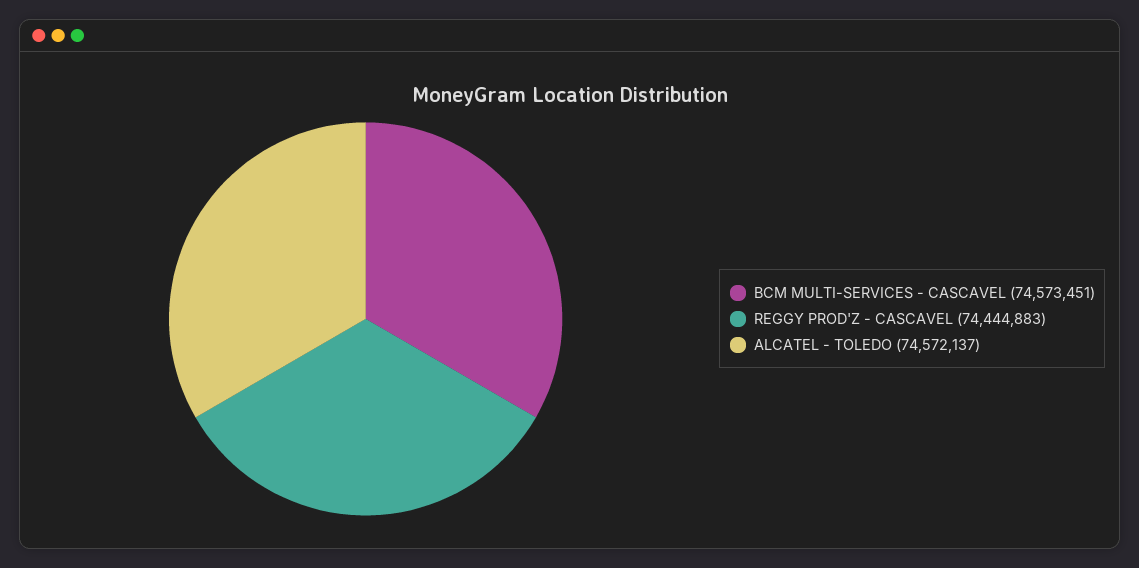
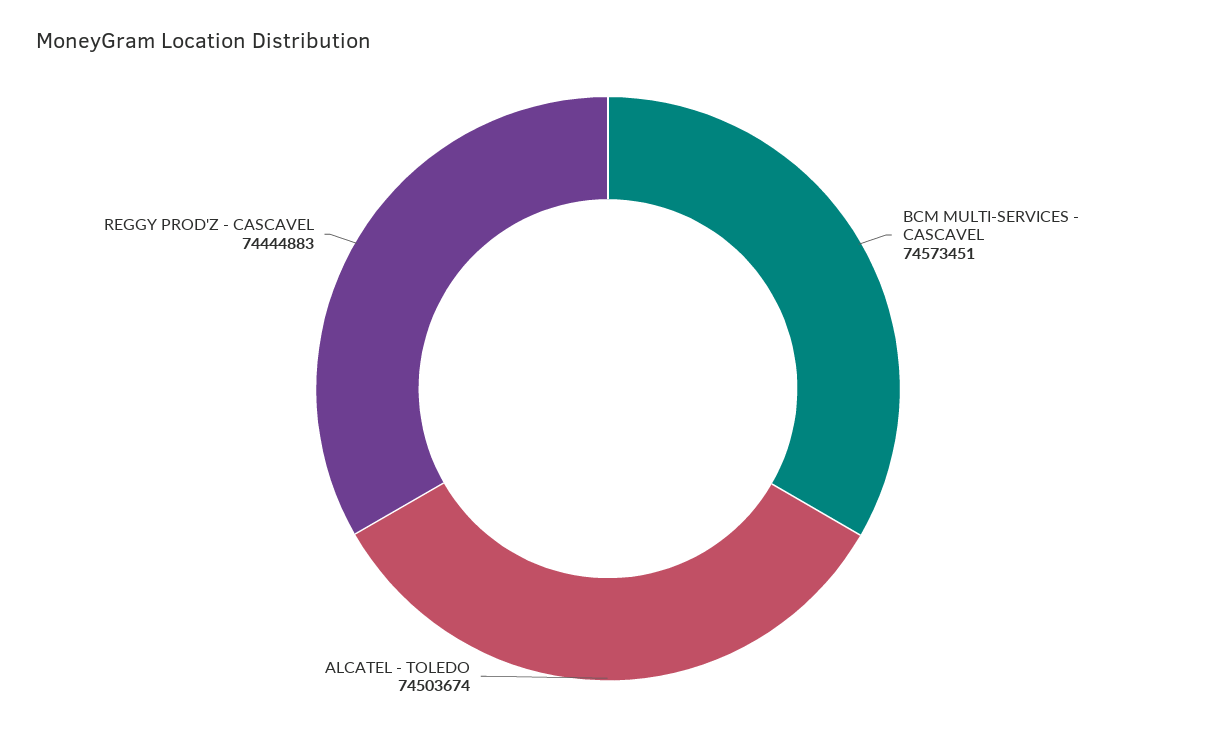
  {
    "BCM MULTI-SERVICES - CASCAVEL": 74573451,
    "REGGY PROD'Z - CASCAVEL": 74444883,
-   "ALCATEL - TOLEDO": 74572137
+   "ALCATEL - TOLEDO": 74503674
  }

